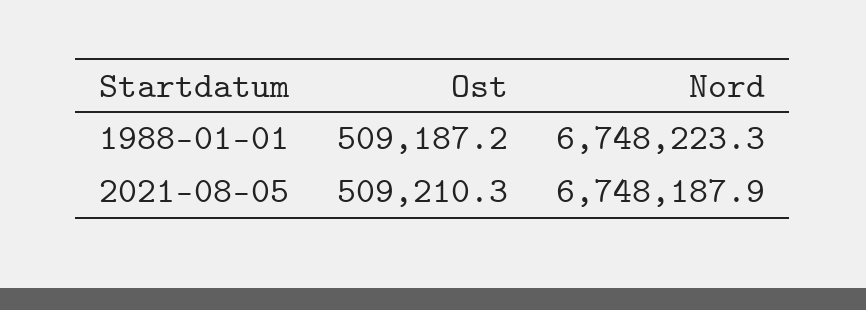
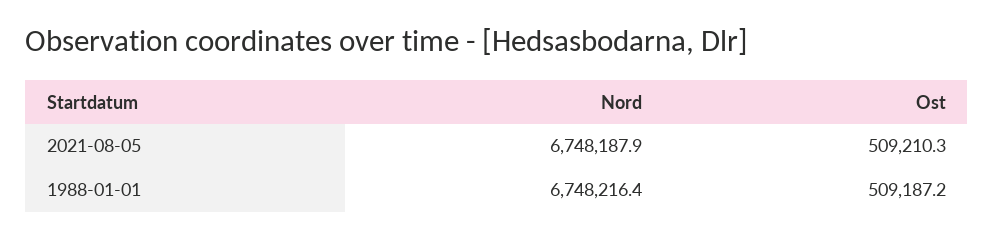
  {
    "Ost": {
      "1988-01-01": 509187.2,
      "2021-08-05": 509210.3
    },
    "Nord": {
-     "1988-01-01": 6748223.3,
+     "1988-01-01": 6748216.4,
      "2021-08-05": 6748187.9
    }
  }

